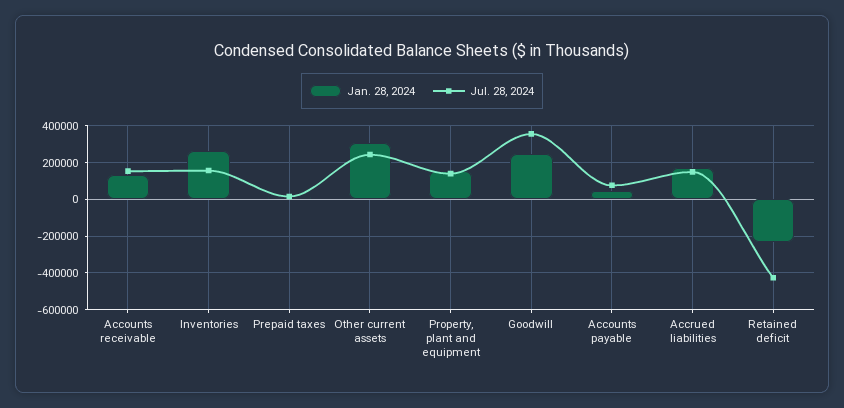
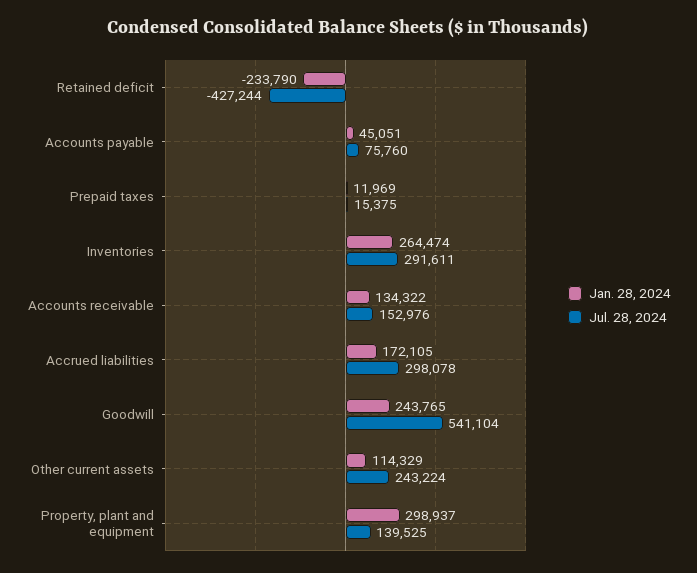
  {
    "Jan. 28, 2024": {
      "Accounts receivable": 134322,
      "Inventories": 264474,
      "Prepaid taxes": 11969,
-     "Other current assets": 300000,
+     "Other current assets": 114329,
-     "Property, plant and equipment": 150000,
+     "Property, plant and equipment": 298937,
      "Goodwill": 243765,
      "Accounts payable": 45051,
      "Accrued liabilities": 172105,
      "Retained deficit": -233790
    },
    "Jul. 28, 2024": {
      "Accounts receivable": 152976,
-     "Inventories": 150000,
+     "Inventories": 291611,
      "Prepaid taxes": 15375,
      "Other current assets": 243224,
      "Property, plant and equipment": 139525,
-     "Goodwill": 350000,
+     "Goodwill": 541104,
      "Accounts payable": 75760,
-     "Accrued liabilities": 150000,
+     "Accrued liabilities": 298078,
      "Retained deficit": -427244
    }
  }

